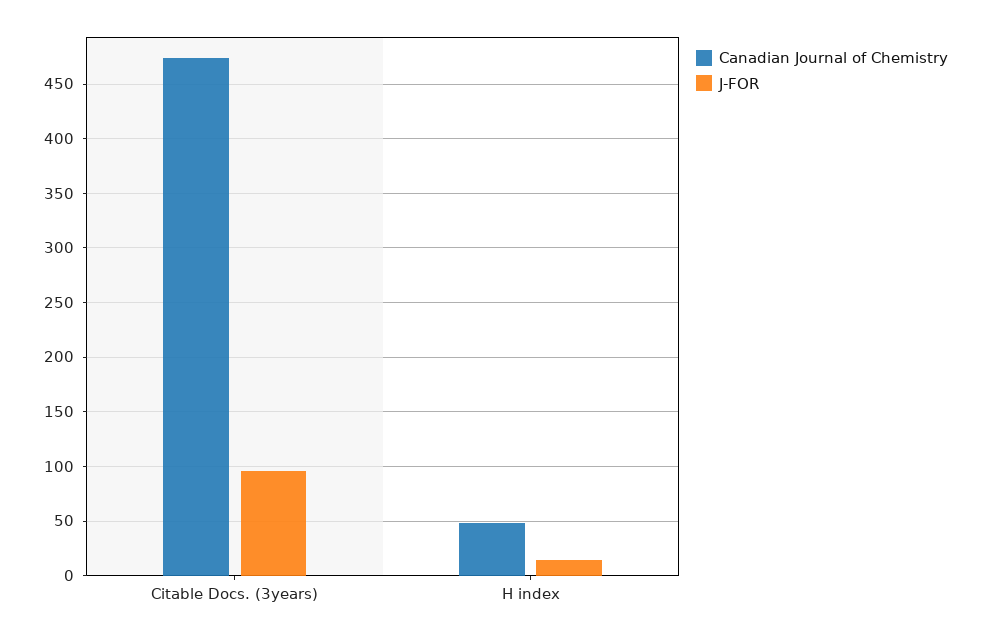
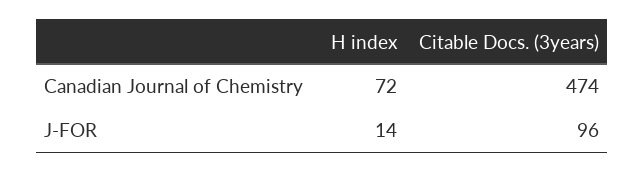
  {
    "Canadian Journal of Chemistry": {
      "Citable Docs. (3years)": 474,
-     "H index": 50
+     "H index": 72
    },
    "J-FOR": {
      "Citable Docs. (3years)": 96,
      "H index": 14
    }
  }

